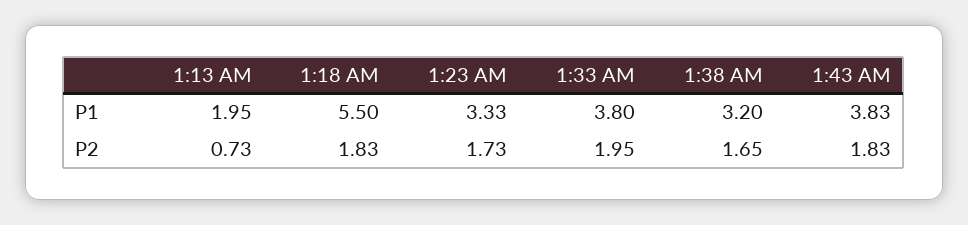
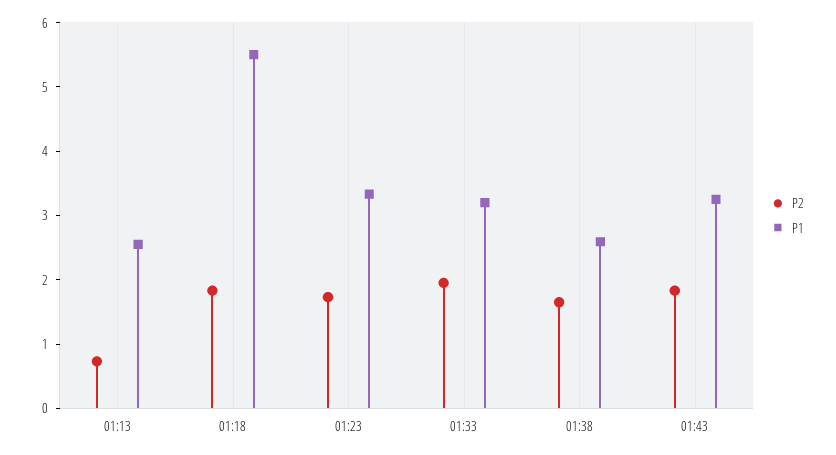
  {
    "P1": {
-     "1:13 AM": 1.95,
+     "1:13 AM": 2.6,
      "1:18 AM": 5.5,
      "1:23 AM": 3.33,
-     "1:33 AM": 3.8,
+     "1:33 AM": 3.2,
-     "1:38 AM": 3.2,
+     "1:38 AM": 2.6,
-     "1:43 AM": 3.83
+     "1:43 AM": 3.2
    },
    "P2": {
      "1:13 AM": 0.73,
      "1:18 AM": 1.83,
      "1:23 AM": 1.73,
      "1:33 AM": 1.95,
      "1:38 AM": 1.65,
      "1:43 AM": 1.83
    }
  }

